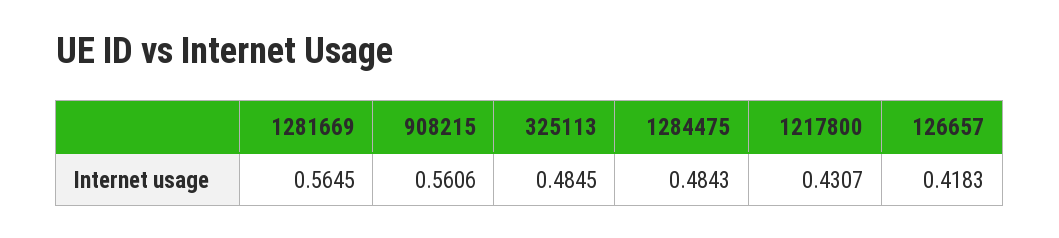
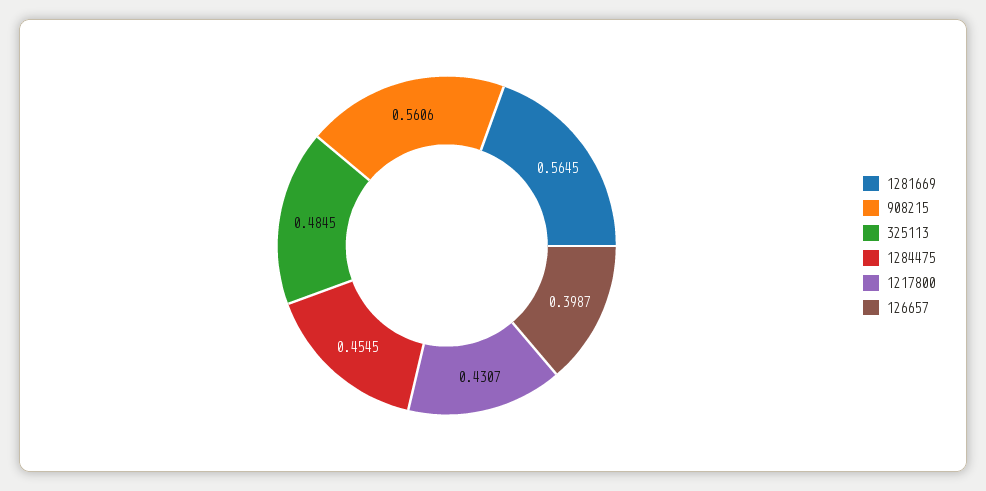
  {
    "1281669": 0.5645,
    "908215": 0.5606,
    "325113": 0.4845,
-   "1284475": 0.4843,
+   "1284475": 0.4545,
    "1217800": 0.4307,
-   "126657": 0.4183
+   "126657": 0.3987
  }

